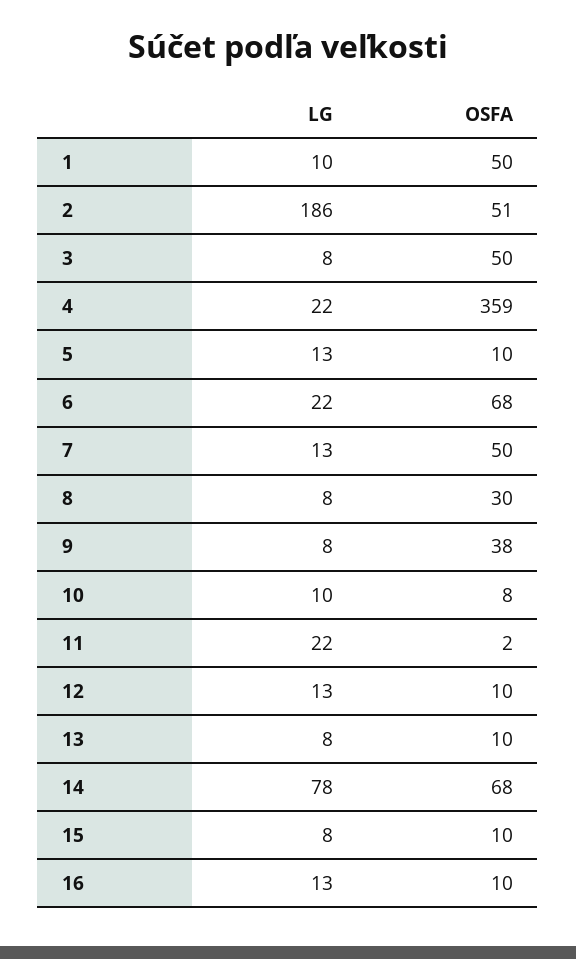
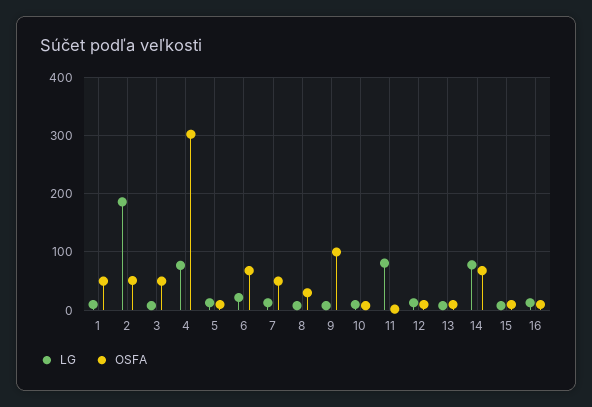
  {
    "LG": {
      "1": 10,
      "2": 186,
      "3": 8,
-     "4": 22,
+     "4": 80,
      "5": 13,
      "6": 22,
      "7": 13,
      "8": 8,
      "9": 8,
      "10": 10,
-     "11": 22,
+     "11": 80,
      "12": 13,
      "13": 8,
      "14": 78,
      "15": 8,
      "16": 13
    },
    "OSFA": {
      "1": 50,
      "2": 51,
      "3": 50,
-     "4": 359,
+     "4": 300,
      "5": 10,
      "6": 68,
      "7": 50,
      "8": 30,
-     "9": 38,
+     "9": 100,
      "10": 8,
      "11": 2,
      "12": 10,
      "13": 10,
      "14": 68,
      "15": 10,
      "16": 10
    }
  }

